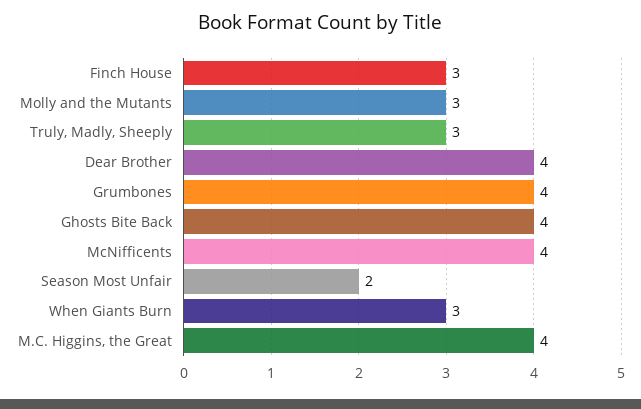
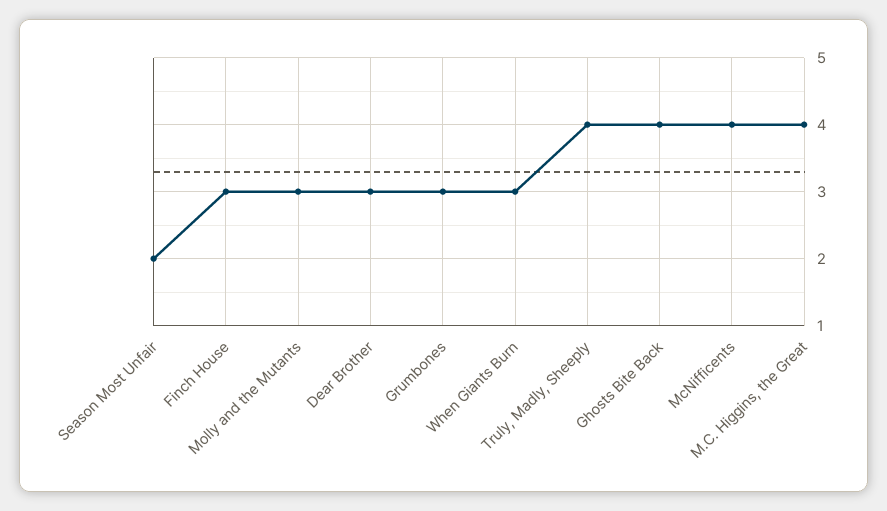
  {
    "Finch House": 3,
    "Molly and the Mutants": 3,
-   "Truly, Madly, Sheeply": 3,
+   "Truly, Madly, Sheeply": 4,
-   "Dear Brother": 4,
+   "Dear Brother": 3,
-   "Grumbones": 4,
+   "Grumbones": 3,
    "Ghosts Bite Back": 4,
    "McNifficents": 4,
    "Season Most Unfair": 2,
    "When Giants Burn": 3,
    "M.C. Higgins, the Great": 4
  }

